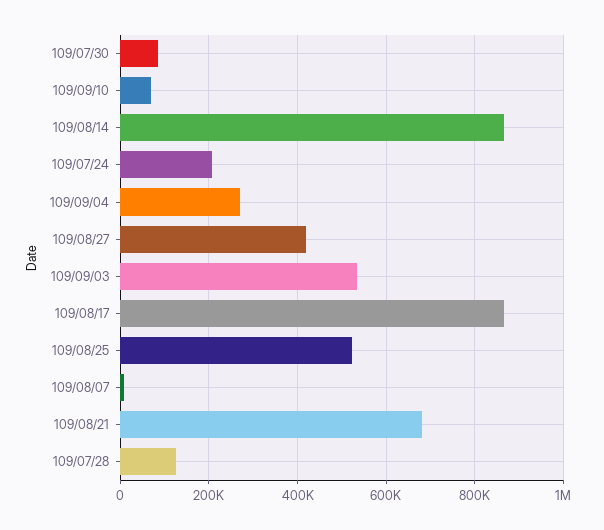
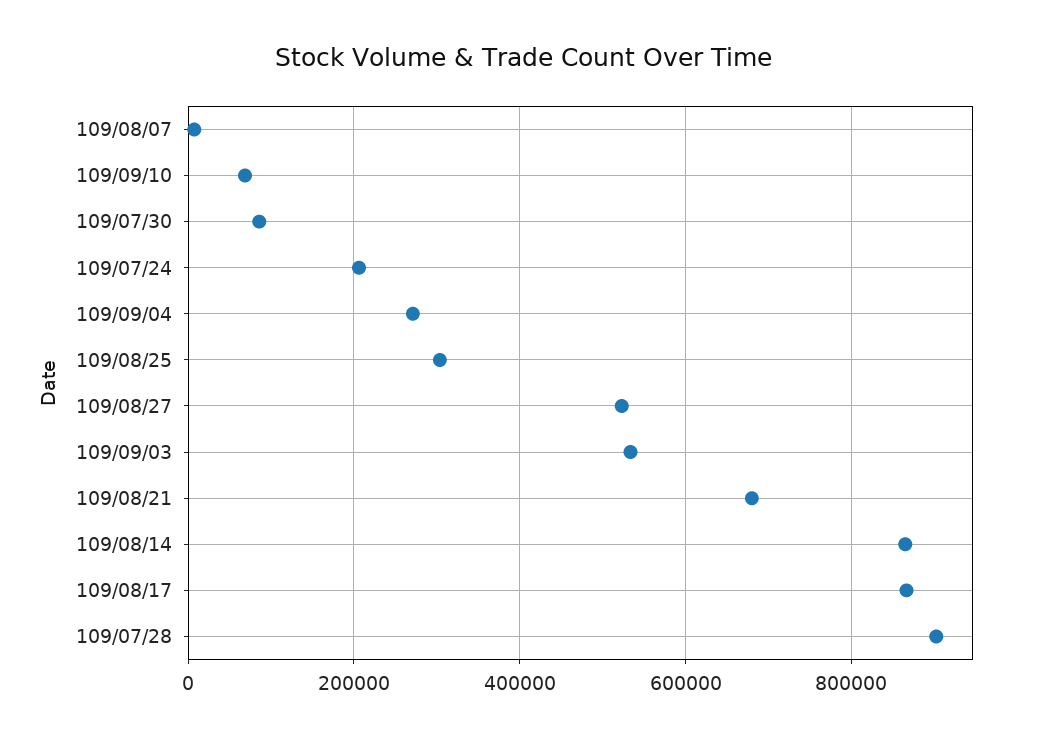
  {
    "109/07/30": 80000,
    "109/09/10": 60000,
    "109/08/14": 860000,
    "109/07/24": 200000,
    "109/09/04": 280000,
-   "109/08/27": 420000,
+   "109/08/27": 520000,
    "109/09/03": 540000,
    "109/08/17": 860000,
-   "109/08/25": 520000,
+   "109/08/25": 300000,
    "109/08/07": 0,
    "109/08/21": 680000,
-   "109/07/28": 120000
+   "109/07/28": 900000
  }

